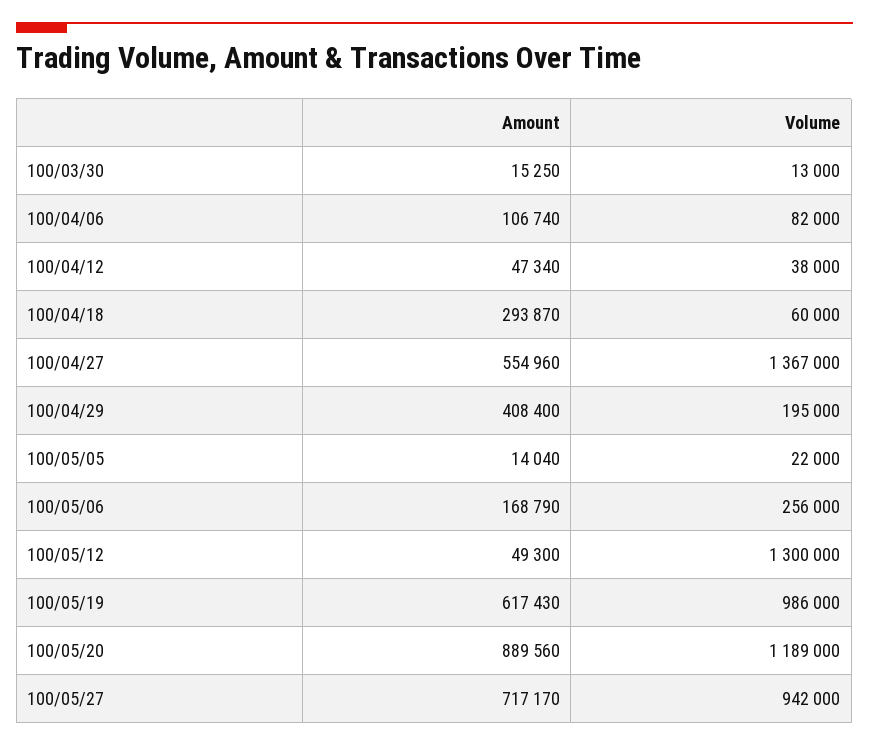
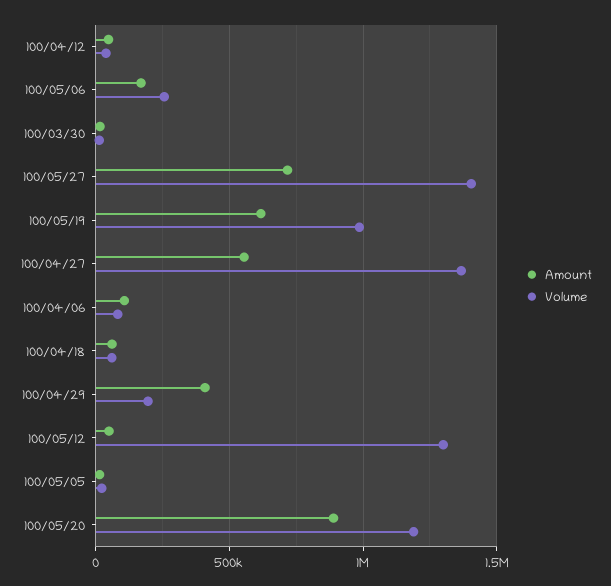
  {
    "Amount": {
      "100/03/30": 15250,
      "100/04/06": 106740,
      "100/04/12": 47340,
-     "100/04/18": 293870,
+     "100/04/18": 50000,
      "100/04/27": 554960,
      "100/04/29": 408400,
      "100/05/05": 14040,
      "100/05/06": 168790,
      "100/05/12": 49300,
      "100/05/19": 617430,
      "100/05/20": 889560,
      "100/05/27": 717170
    },
    "Volume": {
      "100/03/30": 13000,
      "100/04/06": 82000,
      "100/04/12": 38000,
      "100/04/18": 60000,
      "100/04/27": 1367000,
      "100/04/29": 195000,
      "100/05/05": 22000,
      "100/05/06": 256000,
      "100/05/12": 1300000,
      "100/05/19": 986000,
      "100/05/20": 1189000,
-     "100/05/27": 942000
+     "100/05/27": 1400000
    }
  }

